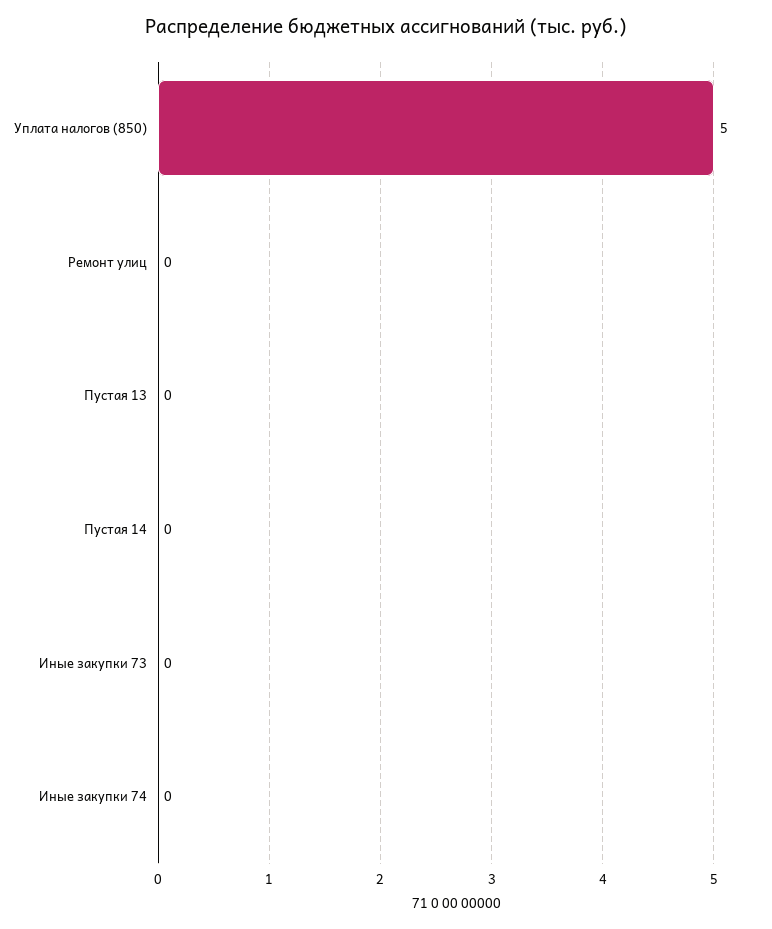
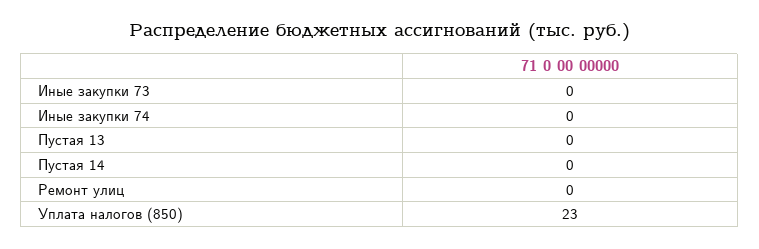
  {
-   "Уплата налогов (850)": 5,
+   "Уплата налогов (850)": 23,
    "Ремонт улиц": 0,
    "Пустая 13": 0,
    "Пустая 14": 0,
    "Иные закупки 73": 0,
    "Иные закупки 74": 0
  }

